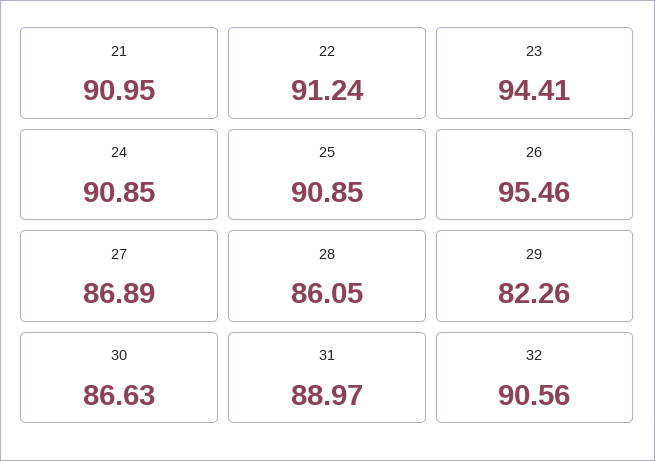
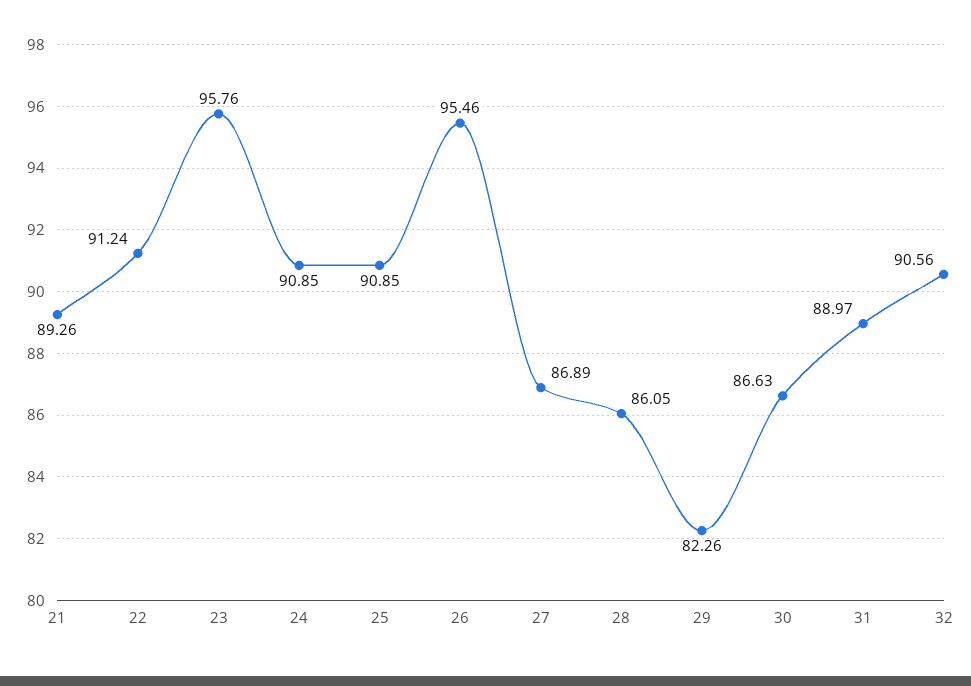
  {
-   "21": 90.95,
+   "21": 89.26,
    "22": 91.24,
-   "23": 94.41,
+   "23": 95.76,
    "24": 90.85,
    "25": 90.85,
    "26": 95.46,
    "27": 86.89,
    "28": 86.05,
    "29": 82.26,
    "30": 86.63,
    "31": 88.97,
    "32": 90.56
  }

